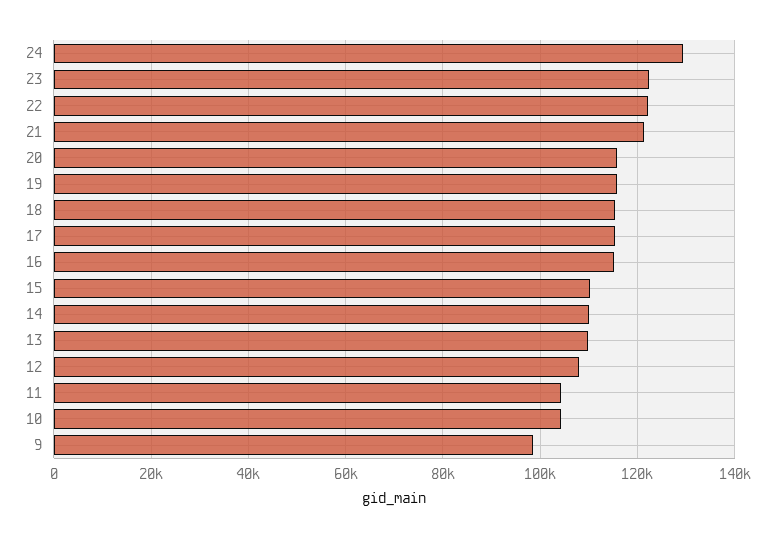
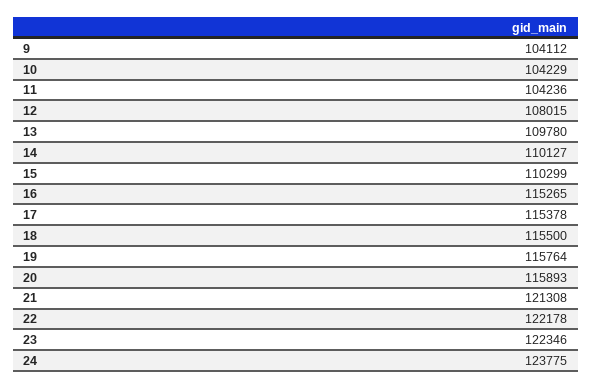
  {
-   "24": 130000,
+   "24": 123775,
    "23": 122346,
    "22": 122178,
    "21": 121308,
    "20": 115893,
    "19": 115764,
    "18": 115500,
    "17": 115378,
    "16": 115265,
    "15": 110299,
    "14": 110127,
    "13": 109780,
    "12": 108015,
    "11": 104236,
    "10": 104229,
-   "9": 98000
+   "9": 104112
  }

